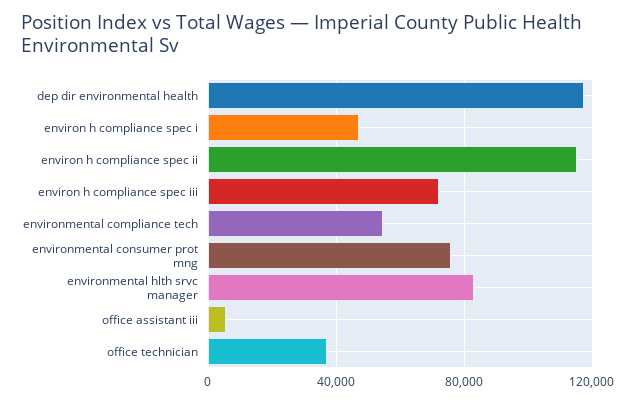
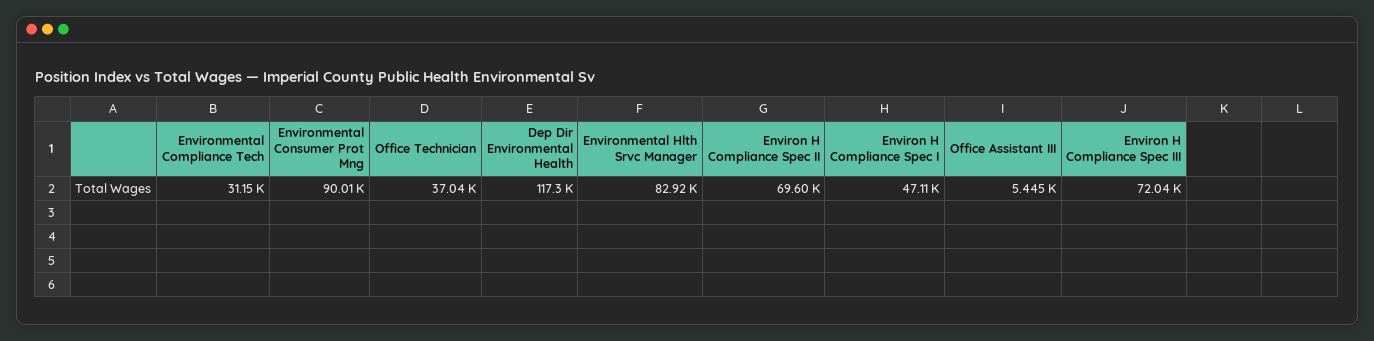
  {
    "dep dir environmental health": 117300,
    "environ h compliance spec i": 47110,
-   "environ h compliance spec ii": 115000,
+   "environ h compliance spec ii": 69600,
    "environ h compliance spec iii": 72040,
-   "environmental compliance tech": 55000,
+   "environmental compliance tech": 31150,
-   "environmental consumer prot mng": 75000,
+   "environmental consumer prot mng": 90010,
    "environmental hlth srvc manager": 82920,
    "office assistant iii": 5445,
    "office technician": 37040
  }

